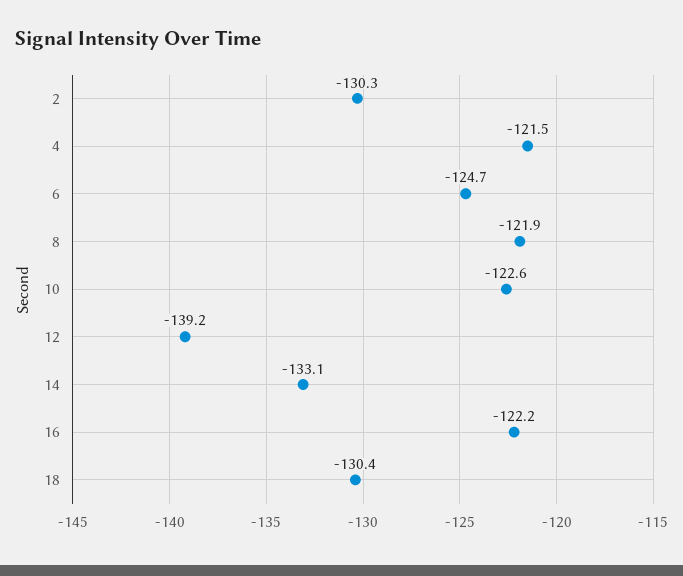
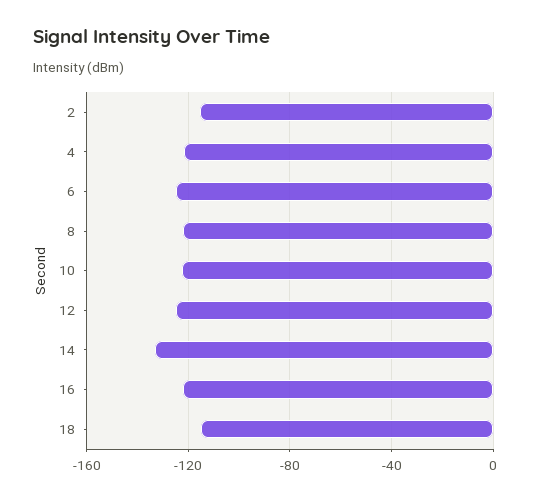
  {
-   "2": -130.3,
+   "2": -115,
    "4": -121.5,
    "6": -124.7,
    "8": -121.9,
    "10": -122.6,
-   "12": -139.2,
+   "12": -125,
    "14": -133.1,
    "16": -122.2,
-   "18": -130.4
+   "18": -115
  }

